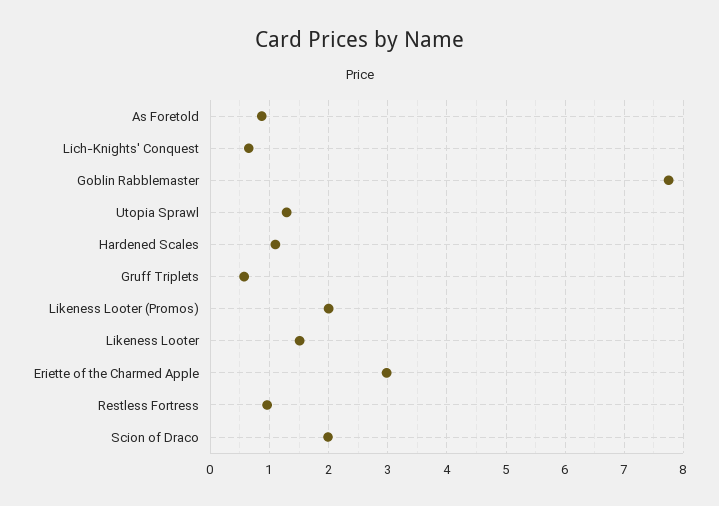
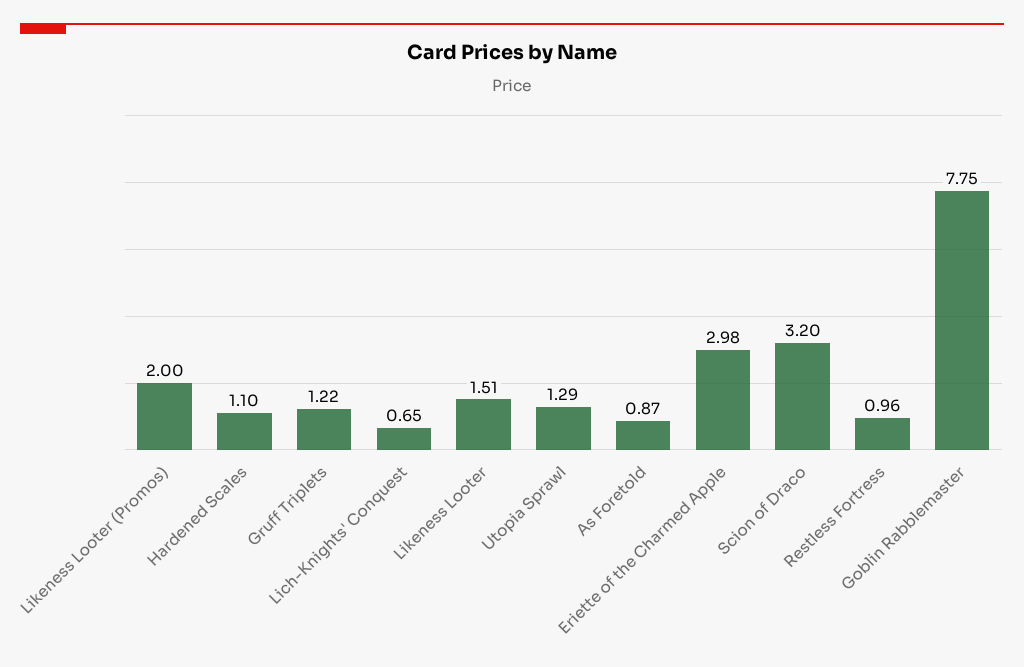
  {
    "As Foretold": 0.87,
    "Lich-Knights' Conquest": 0.65,
    "Goblin Rabblemaster": 7.75,
    "Utopia Sprawl": 1.29,
    "Hardened Scales": 1.1,
-   "Gruff Triplets": 0.6,
+   "Gruff Triplets": 1.22,
    "Likeness Looter (Promos)": 2,
    "Likeness Looter": 1.51,
    "Eriette of the Charmed Apple": 2.98,
    "Restless Fortress": 0.96,
-   "Scion of Draco": 2
+   "Scion of Draco": 3.2
  }

